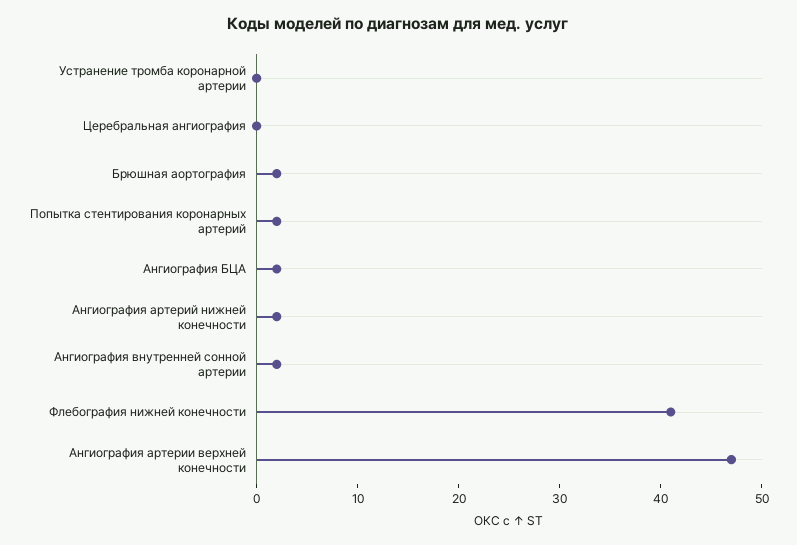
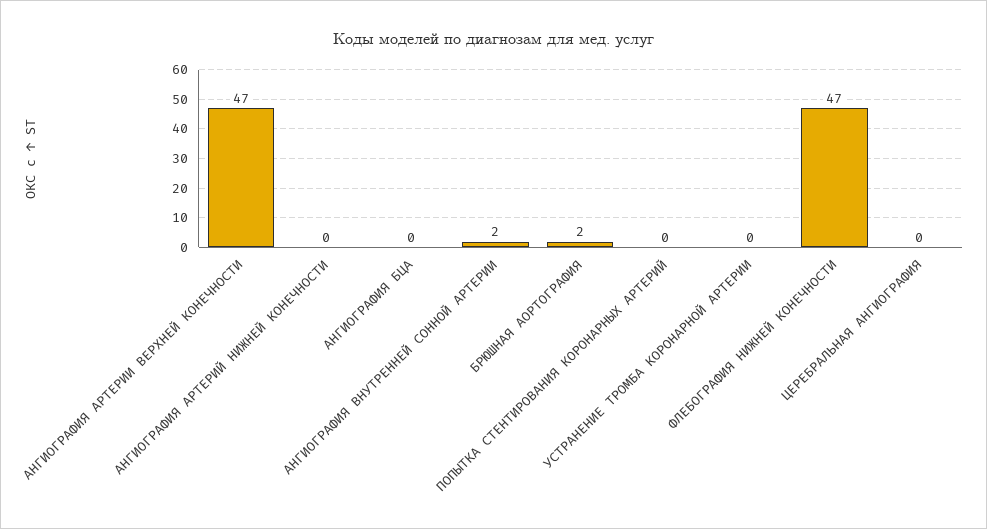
  {
    "Устранение тромба коронарной артерии": 0,
    "Церебральная ангиография": 0,
    "Брюшная аортография": 2,
-   "Попытка стентирования коронарных артерий": 2,
+   "Попытка стентирования коронарных артерий": 0,
-   "Ангиография БЦА": 2,
+   "Ангиография БЦА": 0,
-   "Ангиография артерий нижней конечности": 2,
+   "Ангиография артерий нижней конечности": 0,
    "Ангиография внутренней сонной артерии": 2,
-   "Флебография нижней конечности": 41,
+   "Флебография нижней конечности": 47,
    "Ангиография артерии верхней конечности": 47
  }

